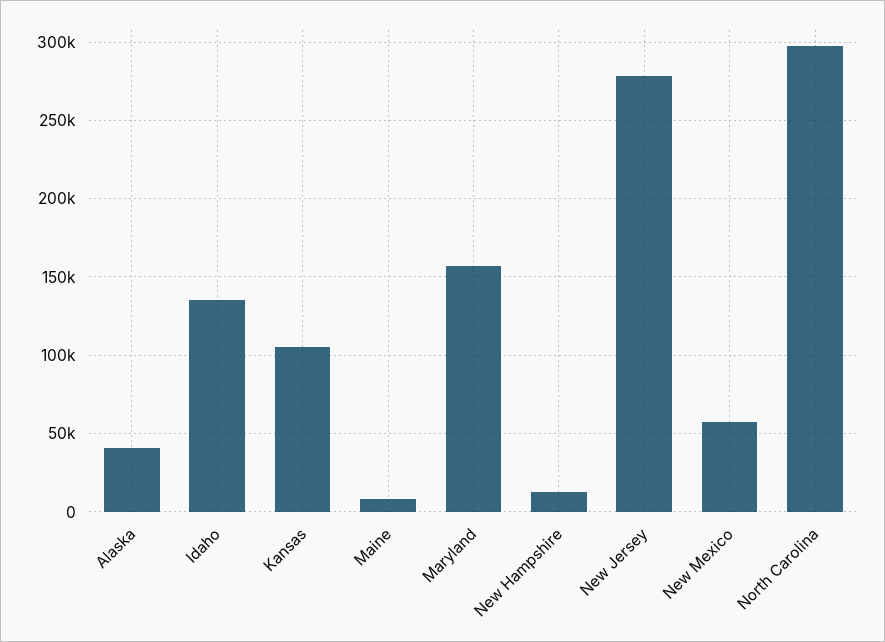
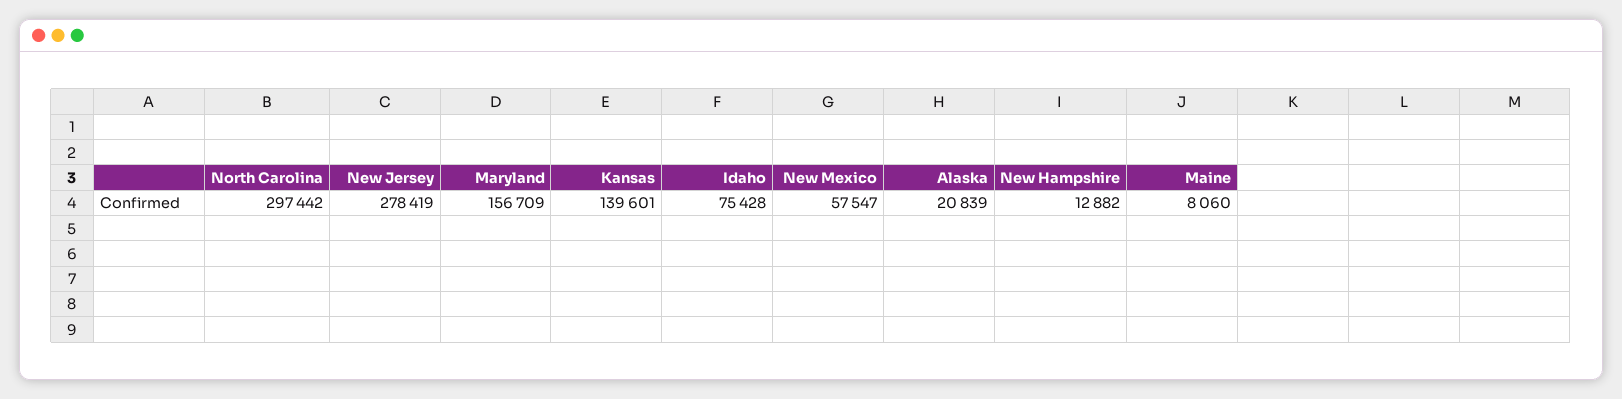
  {
-   "Alaska": 40000,
+   "Alaska": 20839,
-   "Idaho": 135000,
+   "Idaho": 75428,
-   "Kansas": 105000,
+   "Kansas": 139601,
    "Maine": 8060,
    "Maryland": 156709,
    "New Hampshire": 12882,
    "New Jersey": 278419,
    "New Mexico": 57547,
    "North Carolina": 297442
  }

